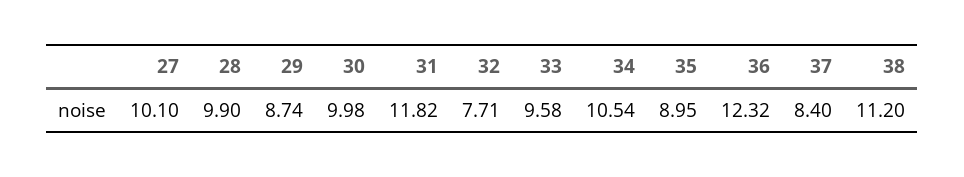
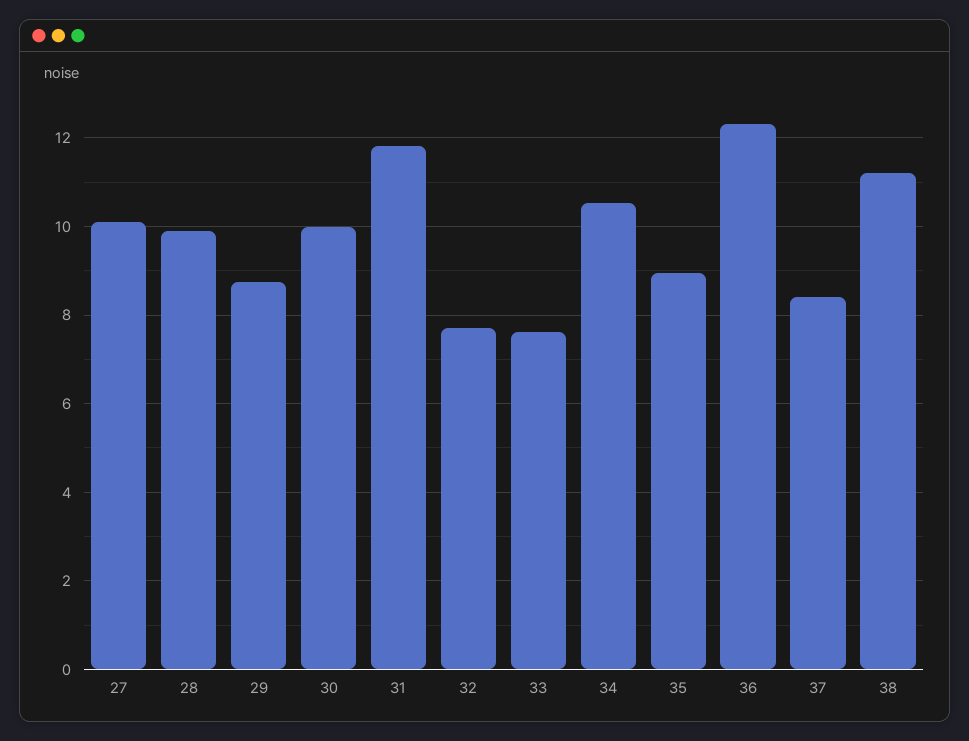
  {
    "27": 10.1,
    "28": 9.9,
    "29": 8.74,
    "30": 9.98,
    "31": 11.82,
    "32": 7.71,
-   "33": 9.58,
+   "33": 7.6,
    "34": 10.54,
    "35": 8.95,
    "36": 12.32,
    "37": 8.4,
    "38": 11.2
  }

